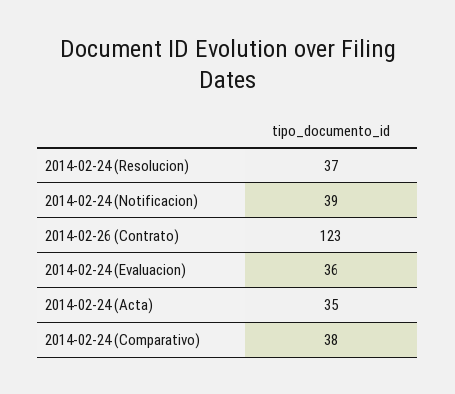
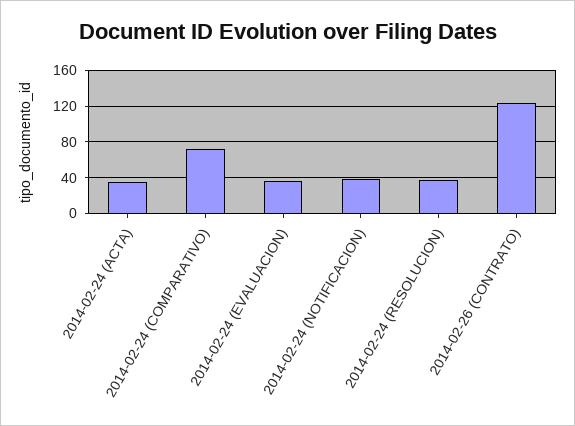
  {
    "2014-02-24 (Resolucion)": 37,
    "2014-02-24 (Notificacion)": 39,
    "2014-02-26 (Contrato)": 123,
    "2014-02-24 (Evaluacion)": 36,
    "2014-02-24 (Acta)": 35,
-   "2014-02-24 (Comparativo)": 38
+   "2014-02-24 (Comparativo)": 70
  }

